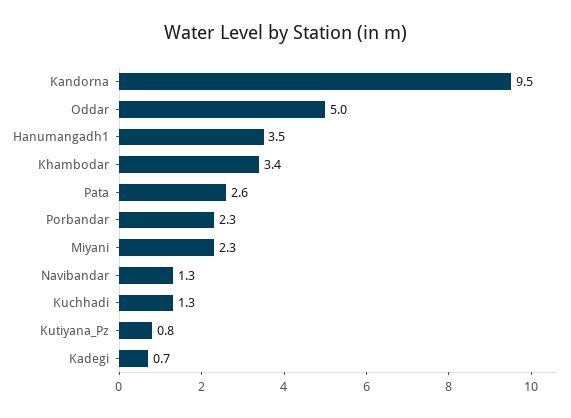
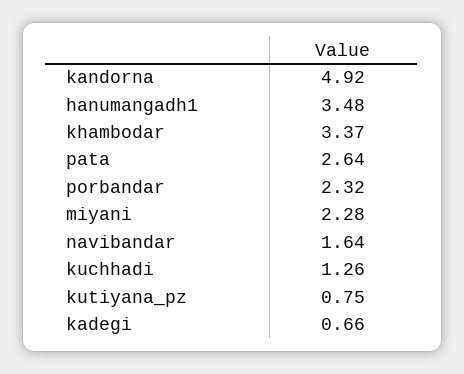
  {
-   "Kandorna": 9.5,
+   "Kandorna": 4.92,
-   "Oddar": 5,
    "Hanumangadh1": 3.48,
    "Khambodar": 3.37,
    "Pata": 2.64,
    "Porbandar": 2.32,
    "Miyani": 2.28,
-   "Navibandar": 1.3,
+   "Navibandar": 1.64,
    "Kuchhadi": 1.26,
    "Kutiyana_Pz": 0.75,
    "Kadegi": 0.66
  }

